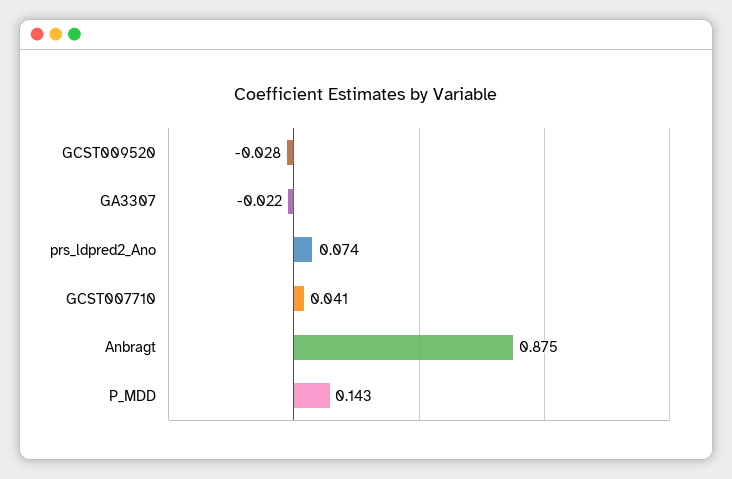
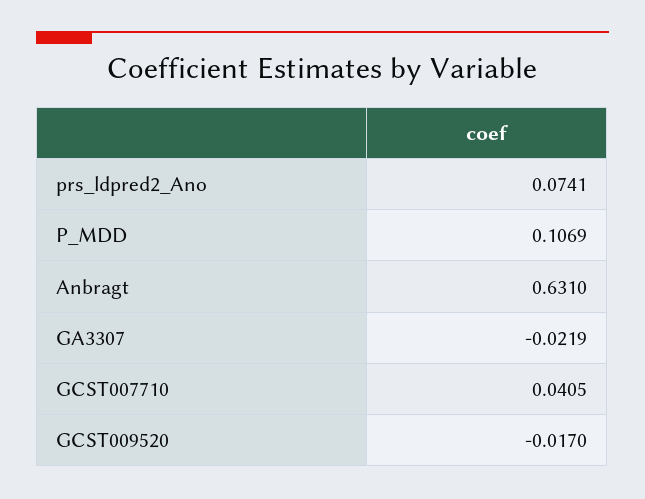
  {
-   "GCST009520": -0.028,
+   "GCST009520": -0.017,
    "GA3307": -0.0219,
    "prs_ldpred2_Ano": 0.0741,
    "GCST007710": 0.0405,
-   "Anbragt": 0.875,
+   "Anbragt": 0.631,
-   "P_MDD": 0.143
+   "P_MDD": 0.1069
  }

